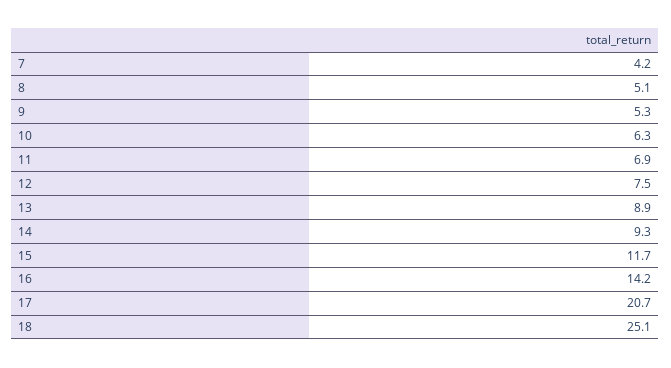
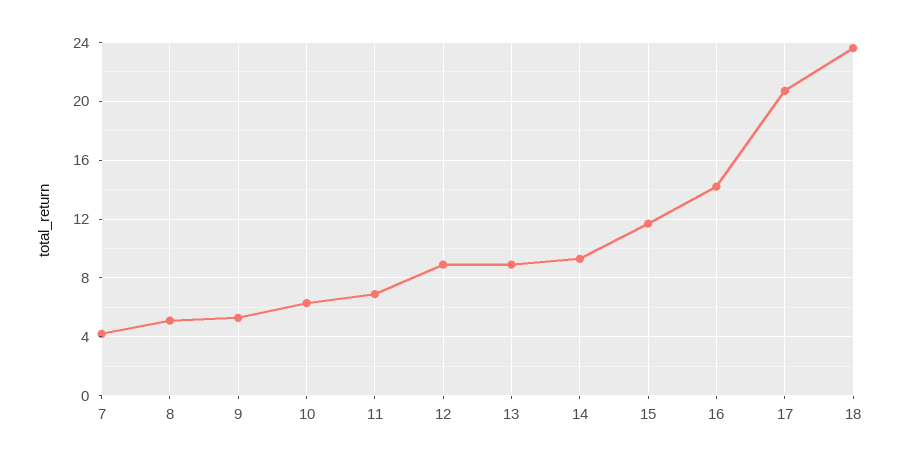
  {
    "7": 4.2,
    "8": 5.1,
    "9": 5.3,
    "10": 6.3,
    "11": 6.9,
-   "12": 7.5,
+   "12": 9,
    "13": 8.9,
    "14": 9.3,
    "15": 11.7,
    "16": 14.2,
    "17": 20.7,
-   "18": 25.1
+   "18": 23.5
  }

